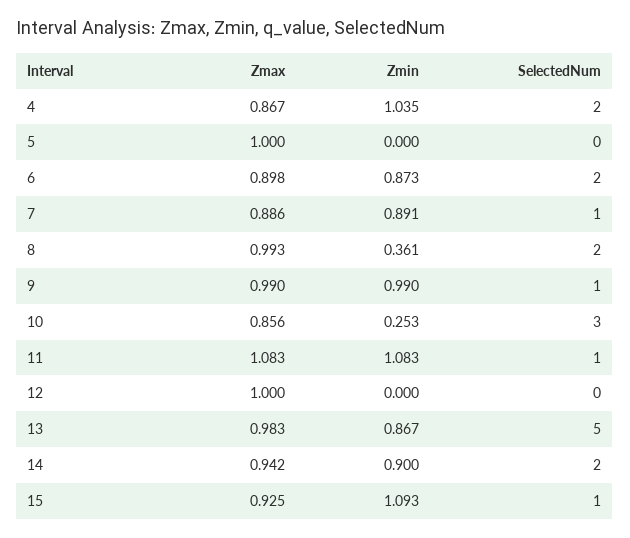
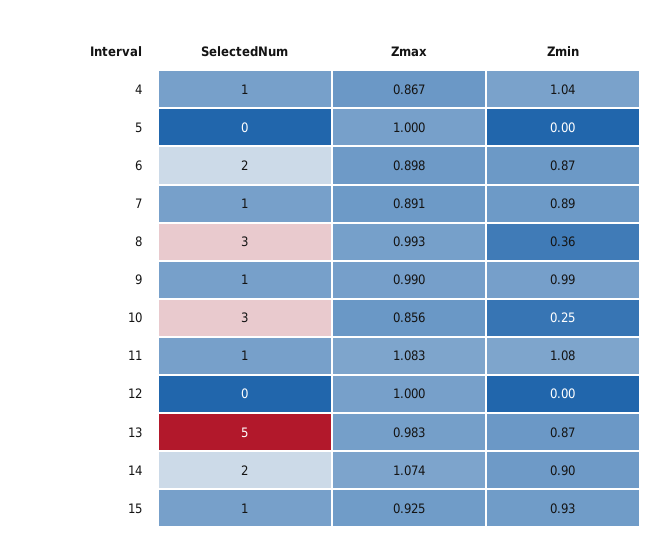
  {
    "Zmax": {
      "4": 0.867,
      "5": 1,
      "6": 0.898,
-     "7": 0.886,
+     "7": 0.891,
      "8": 0.993,
      "9": 0.99,
      "10": 0.856,
      "11": 1.083,
      "12": 1,
      "13": 0.983,
-     "14": 0.942,
+     "14": 1.074,
      "15": 0.925
    },
    "Zmin": {
      "4": 1.035,
      "5": 0,
      "6": 0.873,
      "7": 0.891,
      "8": 0.361,
      "9": 0.99,
      "10": 0.253,
      "11": 1.083,
      "12": 0,
      "13": 0.867,
      "14": 0.9,
-     "15": 1.093
+     "15": 0.93
    },
    "SelectedNum": {
-     "4": 2,
+     "4": 1,
      "5": 0,
      "6": 2,
      "7": 1,
-     "8": 2,
+     "8": 3,
      "9": 1,
      "10": 3,
      "11": 1,
      "12": 0,
      "13": 5,
      "14": 2,
      "15": 1
    }
  }

